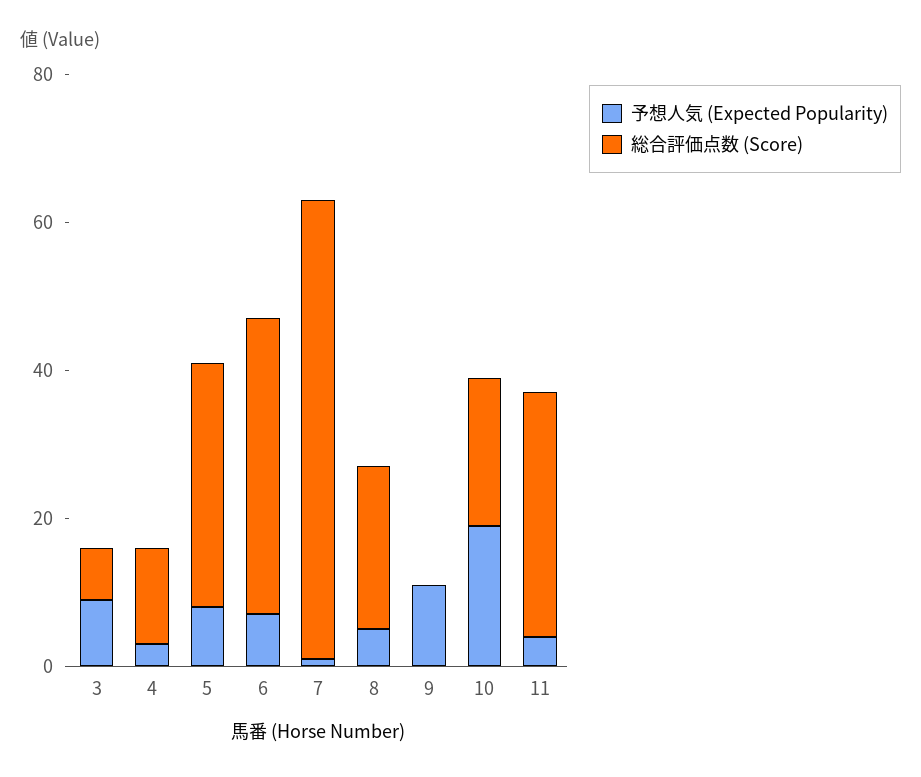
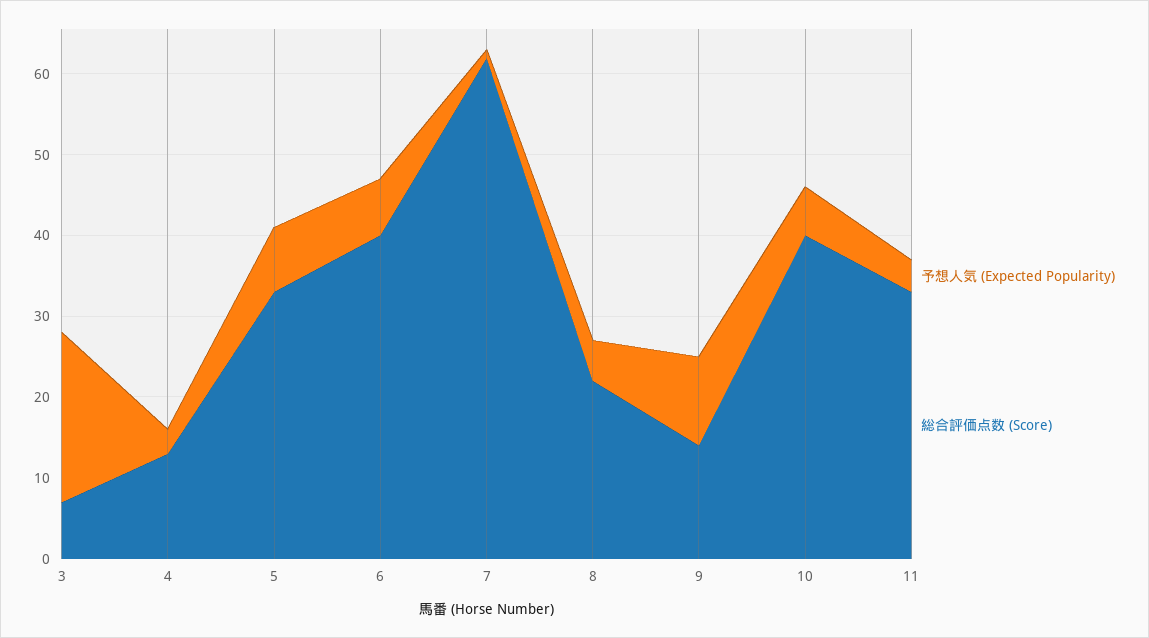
  {
    "予想人気 (Expected Popularity)": {
-     "3": 10,
+     "3": 21,
      "4": 3,
      "5": 8,
      "6": 7,
      "7": 1,
      "8": 5,
      "9": 11,
-     "10": 20,
+     "10": 6,
      "11": 4
    },
    "総合評価点数 (Score)": {
      "3": 7,
      "4": 13,
      "5": 33,
      "6": 40,
      "7": 62,
      "8": 22,
-     "9": 0,
+     "9": 14,
-     "10": 20,
+     "10": 40,
      "11": 33
    }
  }

